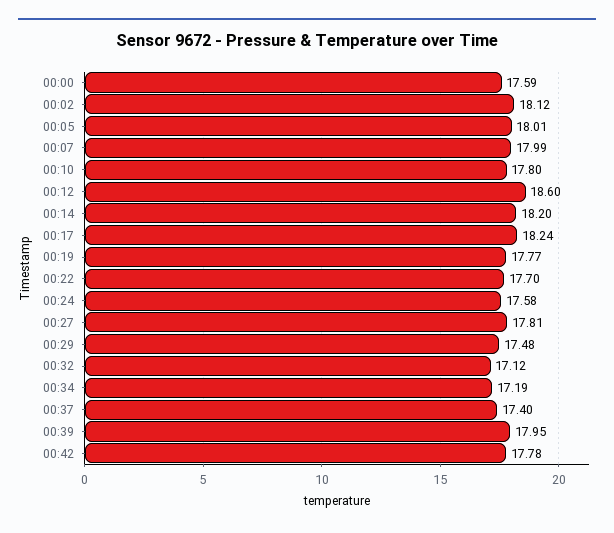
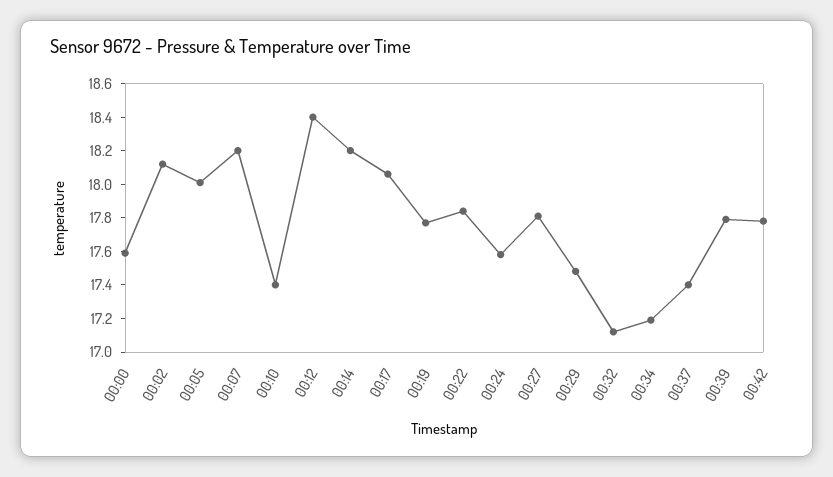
  {
    "00:00": 17.59,
    "00:02": 18.12,
    "00:05": 18.01,
-   "00:07": 17.99,
+   "00:07": 18.2,
-   "00:10": 17.8,
+   "00:10": 17.4,
-   "00:12": 18.6,
+   "00:12": 18.4,
    "00:14": 18.2,
-   "00:17": 18.24,
+   "00:17": 18.05,
    "00:19": 17.77,
-   "00:22": 17.7,
+   "00:22": 17.85,
    "00:24": 17.58,
    "00:27": 17.81,
    "00:29": 17.48,
    "00:32": 17.12,
    "00:34": 17.19,
    "00:37": 17.4,
-   "00:39": 17.95,
+   "00:39": 17.8,
    "00:42": 17.78
  }

